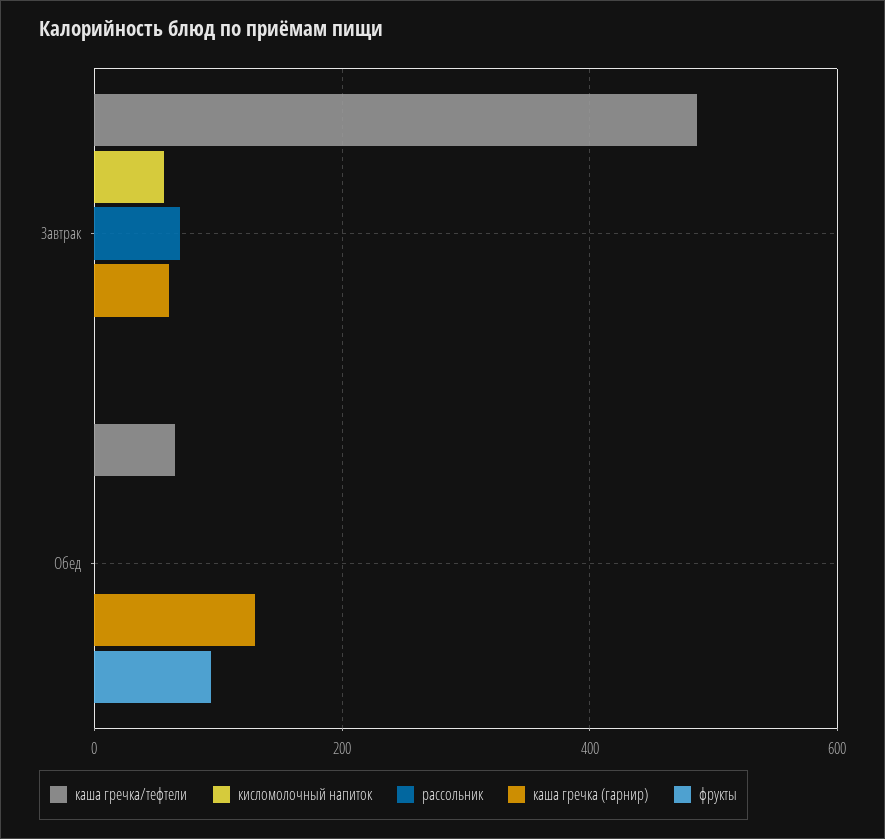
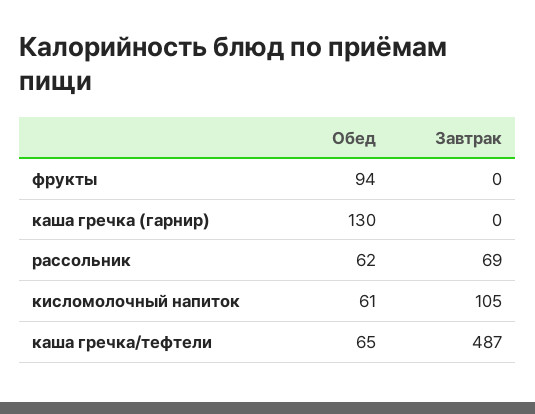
  {
    "каша гречка/тефтели": {
      "Завтрак": 487,
      "Обед": 65
    },
    "кисломолочный напиток": {
-     "Завтрак": 60,
+     "Завтрак": 105,
-     "Обед": 0
+     "Обед": 61
    },
    "рассольник": {
      "Завтрак": 69,
-     "Обед": 0
+     "Обед": 62
    },
    "каша гречка (гарнир)": {
-     "Завтрак": 60,
+     "Завтрак": 0,
      "Обед": 130
    },
    "фрукты": {
      "Завтрак": 0,
      "Обед": 94
    }
  }

